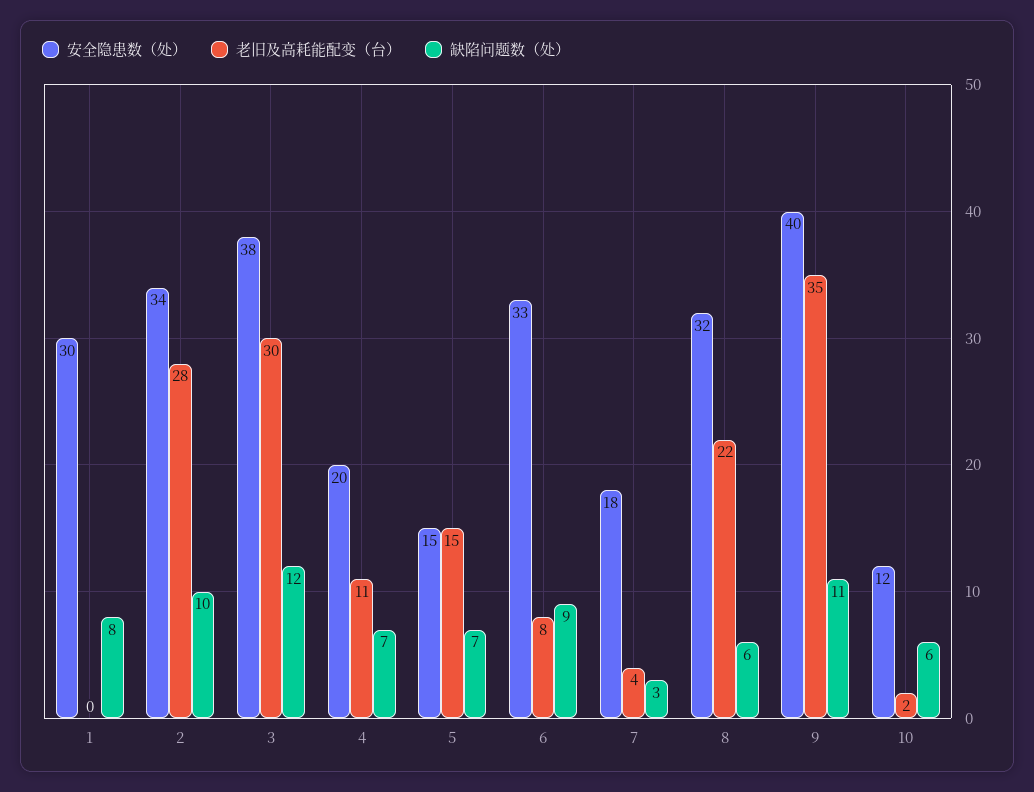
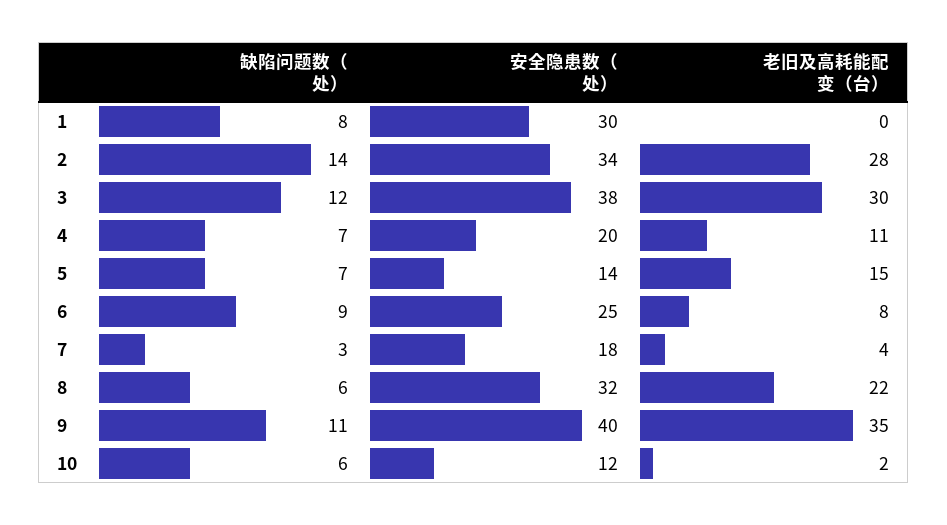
  {
    "安全隐患数（处）": {
      "1": 30,
      "2": 34,
      "3": 38,
      "4": 20,
-     "5": 15,
+     "5": 14,
-     "6": 33,
+     "6": 25,
      "7": 18,
      "8": 32,
      "9": 40,
      "10": 12
    },
    "老旧及高耗能配变（台）": {
      "1": 0,
      "2": 28,
      "3": 30,
      "4": 11,
      "5": 15,
      "6": 8,
      "7": 4,
      "8": 22,
      "9": 35,
      "10": 2
    },
    "缺陷问题数（处）": {
      "1": 8,
-     "2": 10,
+     "2": 14,
      "3": 12,
      "4": 7,
      "5": 7,
      "6": 9,
      "7": 3,
      "8": 6,
      "9": 11,
      "10": 6
    }
  }

